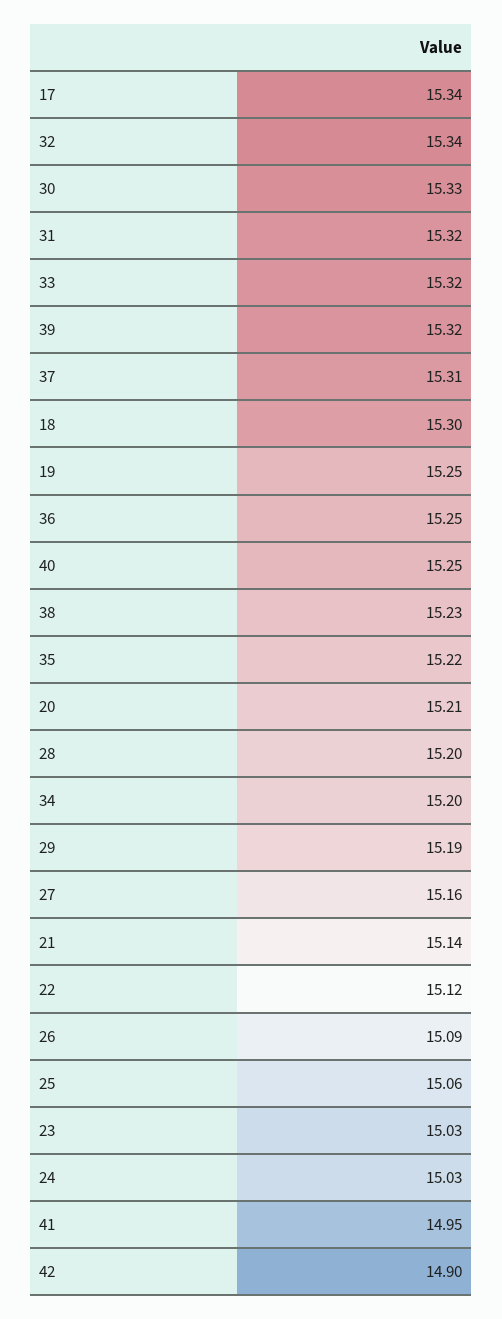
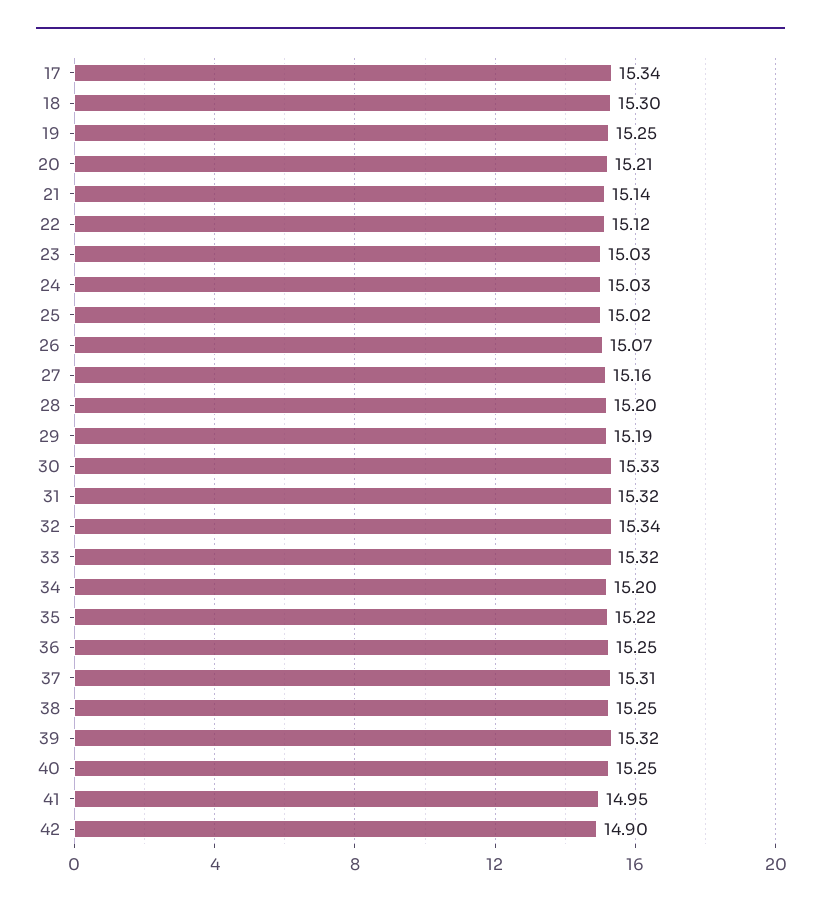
  {
    "17": 15.34,
    "32": 15.34,
    "30": 15.33,
    "31": 15.32,
    "33": 15.32,
    "39": 15.32,
    "37": 15.31,
    "18": 15.3,
    "19": 15.25,
    "36": 15.25,
    "40": 15.25,
-   "38": 15.23,
+   "38": 15.25,
    "35": 15.22,
    "20": 15.21,
    "28": 15.2,
    "34": 15.2,
    "29": 15.19,
    "27": 15.16,
    "21": 15.14,
    "22": 15.12,
-   "26": 15.09,
+   "26": 15.07,
-   "25": 15.06,
+   "25": 15.02,
    "23": 15.03,
    "24": 15.03,
    "41": 14.95,
    "42": 14.9
  }

